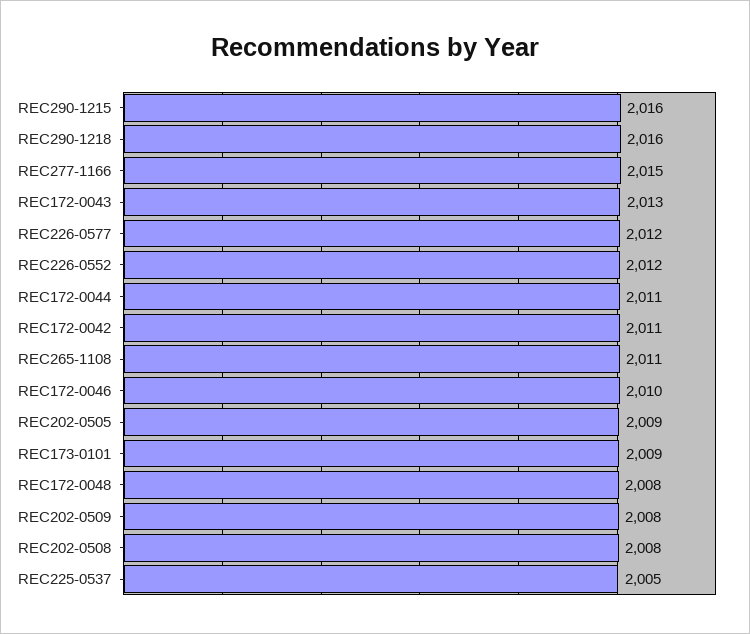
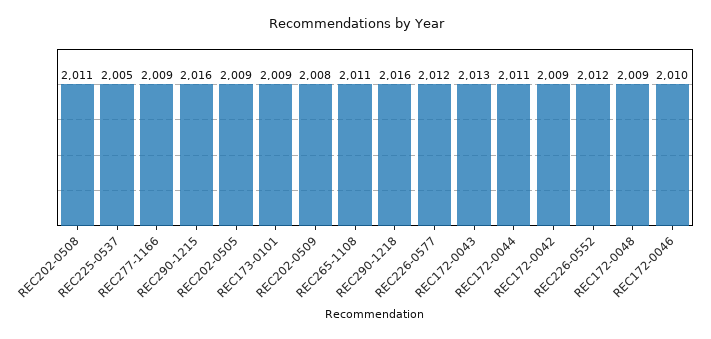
  {
    "REC290-1215": 2016,
    "REC290-1218": 2016,
-   "REC277-1166": 2015,
+   "REC277-1166": 2009,
    "REC172-0043": 2013,
    "REC226-0577": 2012,
    "REC226-0552": 2012,
    "REC172-0044": 2011,
-   "REC172-0042": 2011,
+   "REC172-0042": 2009,
    "REC265-1108": 2011,
    "REC172-0046": 2010,
    "REC202-0505": 2009,
    "REC173-0101": 2009,
-   "REC172-0048": 2008,
+   "REC172-0048": 2009,
    "REC202-0509": 2008,
-   "REC202-0508": 2008,
+   "REC202-0508": 2011,
    "REC225-0537": 2005
  }

